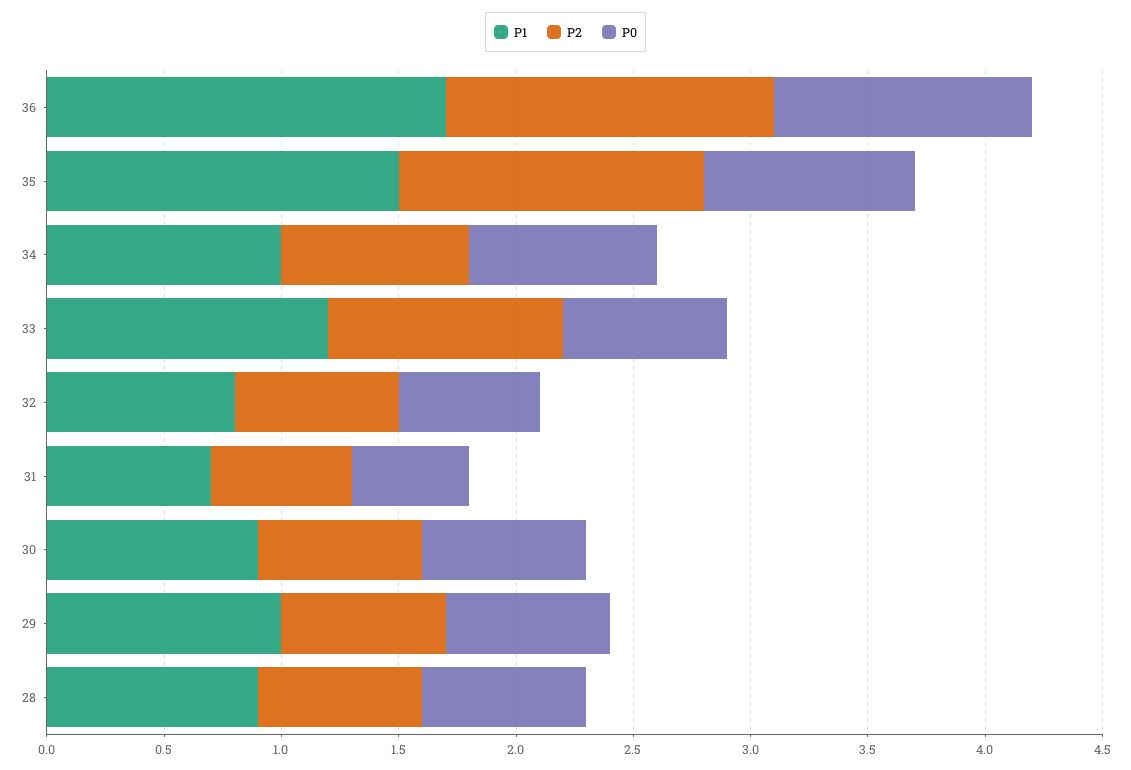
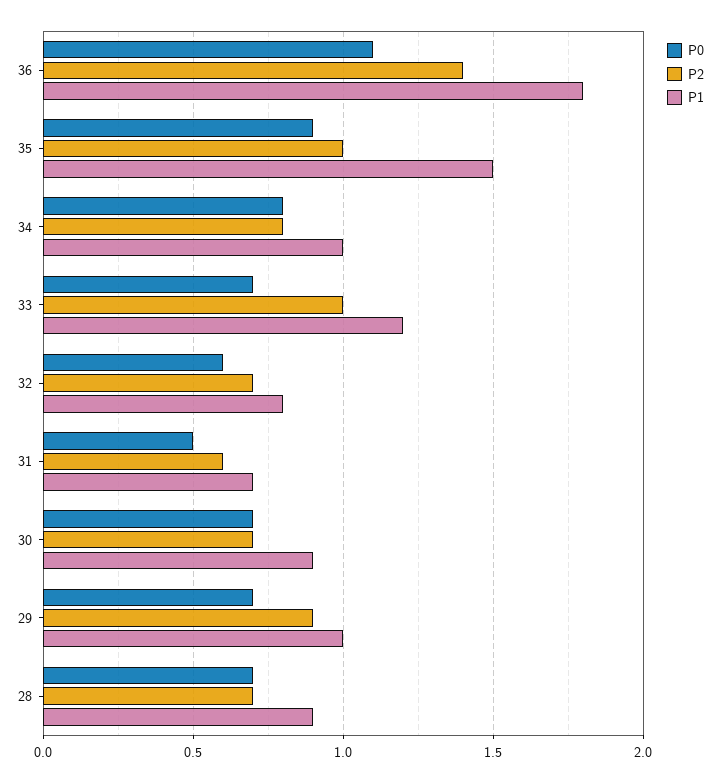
  {
    "P1": {
-     "36": 1.7,
+     "36": 1.8,
      "35": 1.5,
      "34": 1,
      "33": 1.2,
      "32": 0.8,
      "31": 0.7,
      "30": 0.9,
      "29": 1,
      "28": 0.9
    },
    "P2": {
      "36": 1.4,
-     "35": 1.3,
+     "35": 1,
      "34": 0.8,
      "33": 1,
      "32": 0.7,
      "31": 0.6,
      "30": 0.7,
-     "29": 0.7,
+     "29": 0.9,
      "28": 0.7
    },
    "P0": {
      "36": 1.1,
      "35": 0.9,
      "34": 0.8,
      "33": 0.7,
      "32": 0.6,
      "31": 0.5,
      "30": 0.7,
      "29": 0.7,
      "28": 0.7
    }
  }

